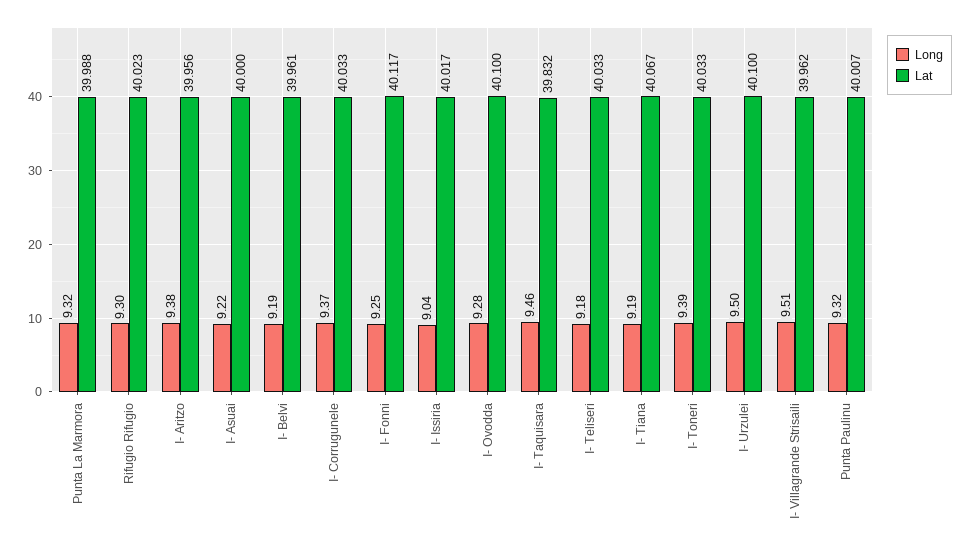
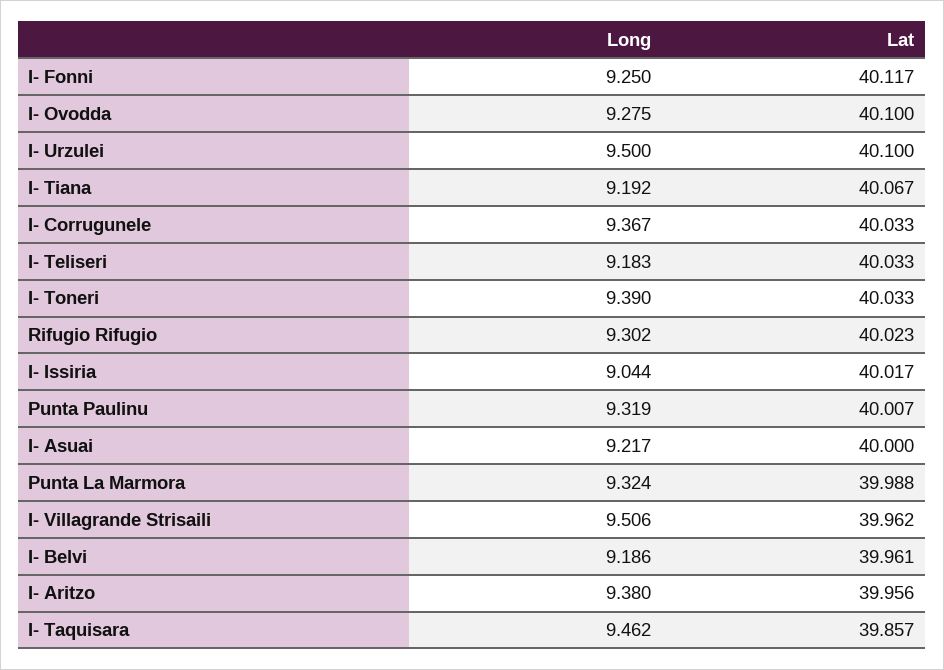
  {
    "Long": {
      "Punta La Marmora": 9.324,
      "Rifugio Rifugio": 9.302,
      "I- Aritzo": 9.38,
      "I- Asuai": 9.217,
      "I- Belvi": 9.186,
      "I- Corrugunele": 9.367,
      "I- Fonni": 9.25,
      "I- Issiria": 9.044,
      "I- Ovodda": 9.275,
      "I- Taquisara": 9.462,
      "I- Teliseri": 9.183,
      "I- Tiana": 9.192,
      "I- Toneri": 9.39,
      "I- Urzulei": 9.5,
      "I- Villagrande Strisaili": 9.506,
      "Punta Paulinu": 9.319
    },
    "Lat": {
      "Punta La Marmora": 39.988,
      "Rifugio Rifugio": 40.023,
      "I- Aritzo": 39.956,
      "I- Asuai": 40,
      "I- Belvi": 39.961,
      "I- Corrugunele": 40.033,
      "I- Fonni": 40.117,
      "I- Issiria": 40.017,
      "I- Ovodda": 40.1,
-     "I- Taquisara": 39.832,
+     "I- Taquisara": 39.857,
      "I- Teliseri": 40.033,
      "I- Tiana": 40.067,
      "I- Toneri": 40.033,
      "I- Urzulei": 40.1,
      "I- Villagrande Strisaili": 39.962,
      "Punta Paulinu": 40.007
    }
  }

